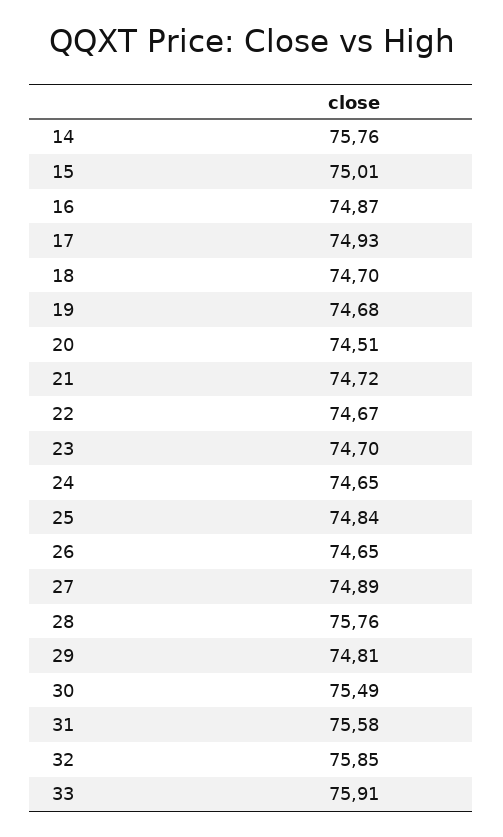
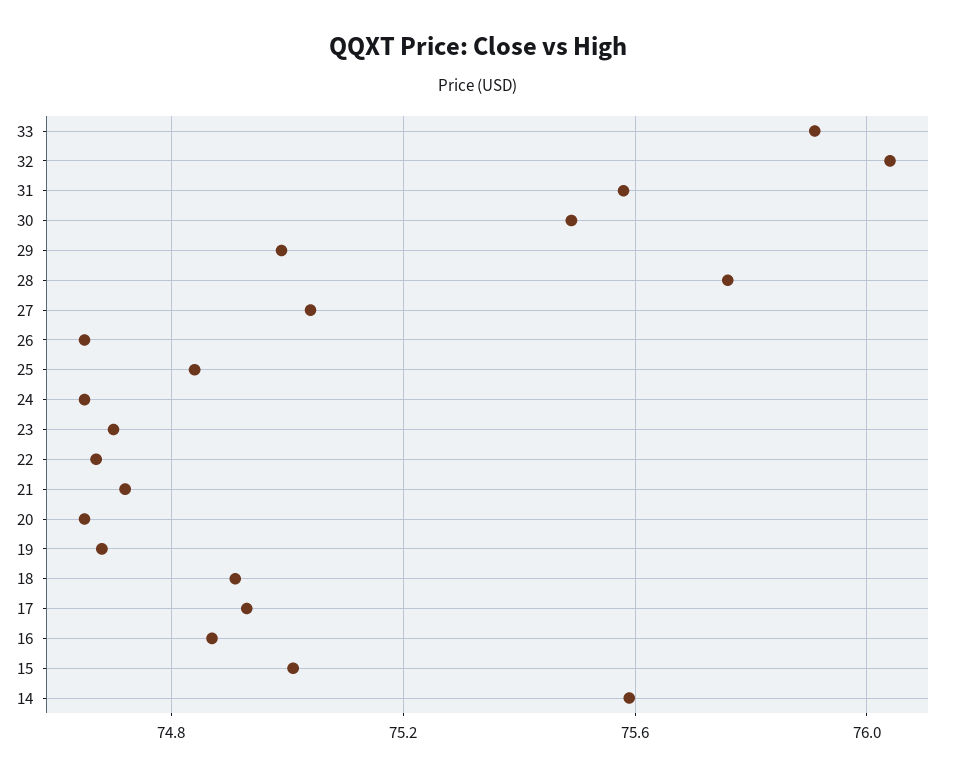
  {
-   "14": 75.76,
+   "14": 75.6,
    "15": 75.01,
    "16": 74.87,
    "17": 74.93,
-   "18": 74.7,
+   "18": 74.9,
    "19": 74.68,
-   "20": 74.51,
+   "20": 74.65,
    "21": 74.72,
    "22": 74.67,
    "23": 74.7,
    "24": 74.65,
    "25": 74.84,
    "26": 74.65,
-   "27": 74.89,
+   "27": 75.05,
    "28": 75.76,
-   "29": 74.81,
+   "29": 75,
    "30": 75.49,
    "31": 75.58,
-   "32": 75.85,
+   "32": 76.05,
    "33": 75.91
  }

